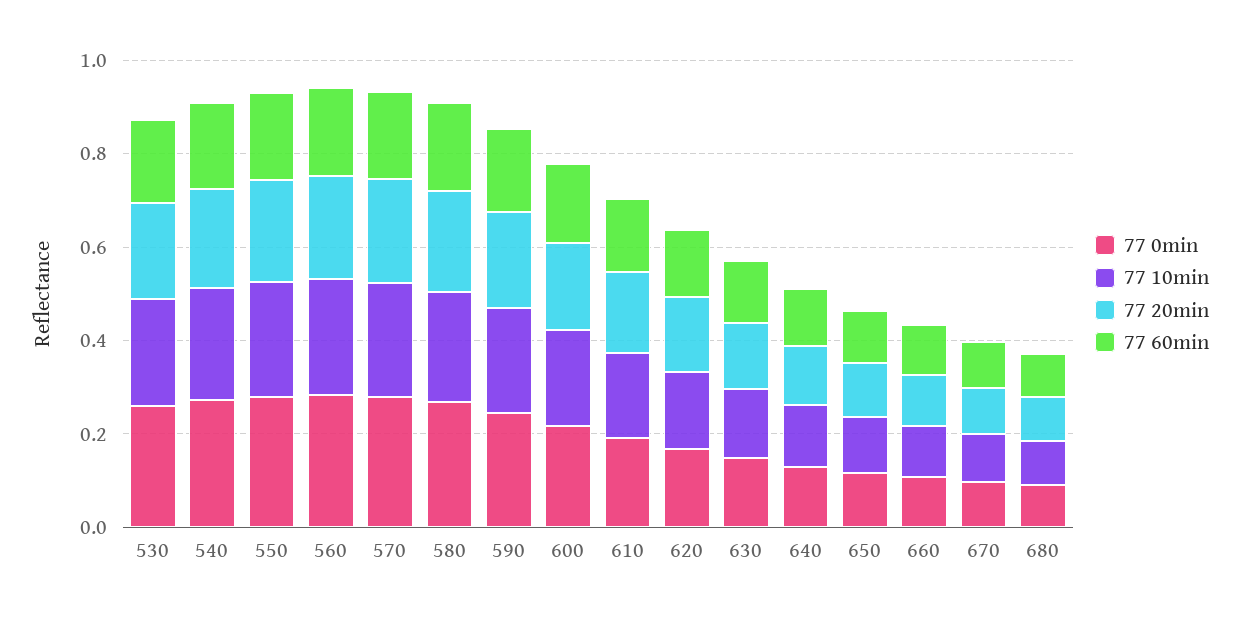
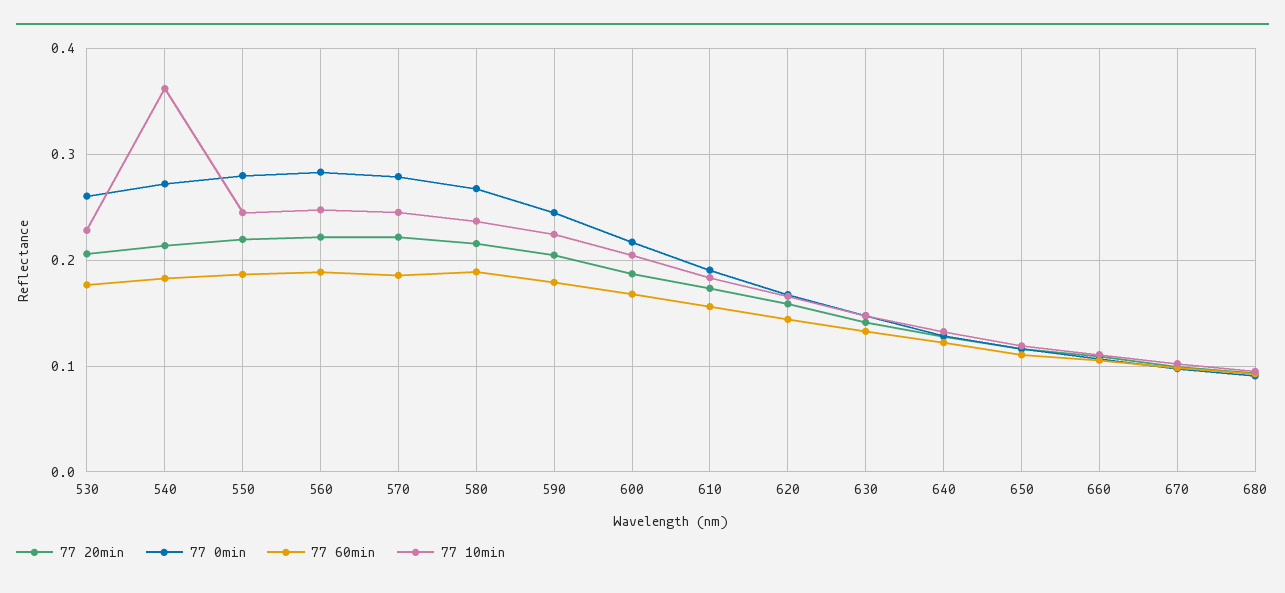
  {
    "77 0min": {
      "530": 0.26,
      "540": 0.27,
      "550": 0.28,
      "560": 0.28,
      "570": 0.28,
      "580": 0.27,
      "590": 0.25,
      "600": 0.22,
      "610": 0.19,
      "620": 0.17,
      "630": 0.15,
      "640": 0.13,
      "650": 0.12,
      "660": 0.11,
      "670": 0.1,
      "680": 0.09
    },
    "77 10min": {
      "530": 0.23,
-     "540": 0.25,
+     "540": 0.36,
      "550": 0.24,
      "560": 0.25,
      "570": 0.25,
      "580": 0.24,
      "590": 0.22,
      "600": 0.2,
      "610": 0.18,
      "620": 0.17,
      "630": 0.15,
      "640": 0.13,
      "650": 0.12,
      "660": 0.11,
      "670": 0.1,
      "680": 0.1
    },
    "77 20min": {
      "530": 0.21,
      "540": 0.21,
      "550": 0.22,
      "560": 0.22,
      "570": 0.22,
      "580": 0.22,
      "590": 0.2,
      "600": 0.19,
      "610": 0.17,
      "620": 0.16,
      "630": 0.14,
      "640": 0.13,
      "650": 0.12,
      "660": 0.11,
      "670": 0.1,
      "680": 0.09
    },
    "77 60min": {
      "530": 0.18,
      "540": 0.18,
      "550": 0.19,
      "560": 0.19,
      "570": 0.19,
      "580": 0.19,
      "590": 0.18,
      "600": 0.17,
      "610": 0.16,
      "620": 0.14,
      "630": 0.13,
      "640": 0.12,
      "650": 0.11,
      "660": 0.11,
      "670": 0.1,
      "680": 0.09
    }
  }

